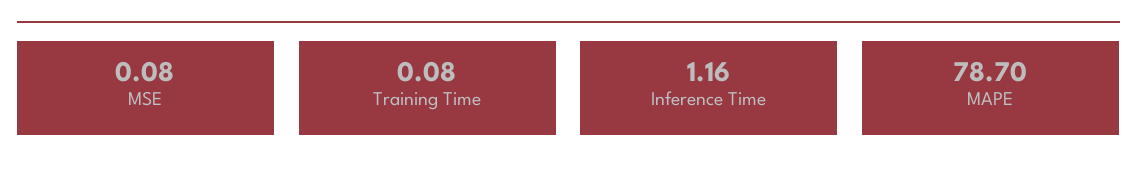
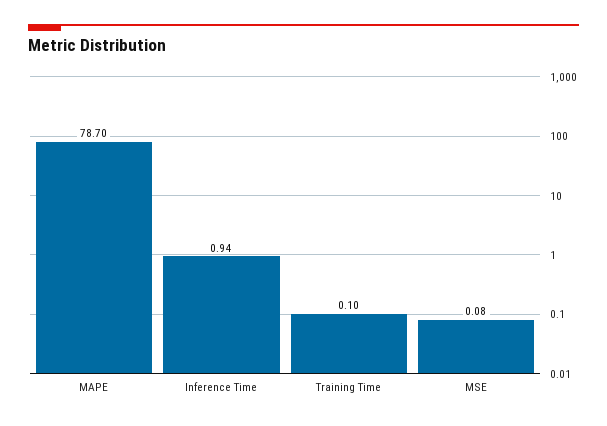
  {
    "MSE": 0.08,
-   "Training Time": 0.08,
+   "Training Time": 0.1,
-   "Inference Time": 1.16,
+   "Inference Time": 0.94,
    "MAPE": 78.7
  }

